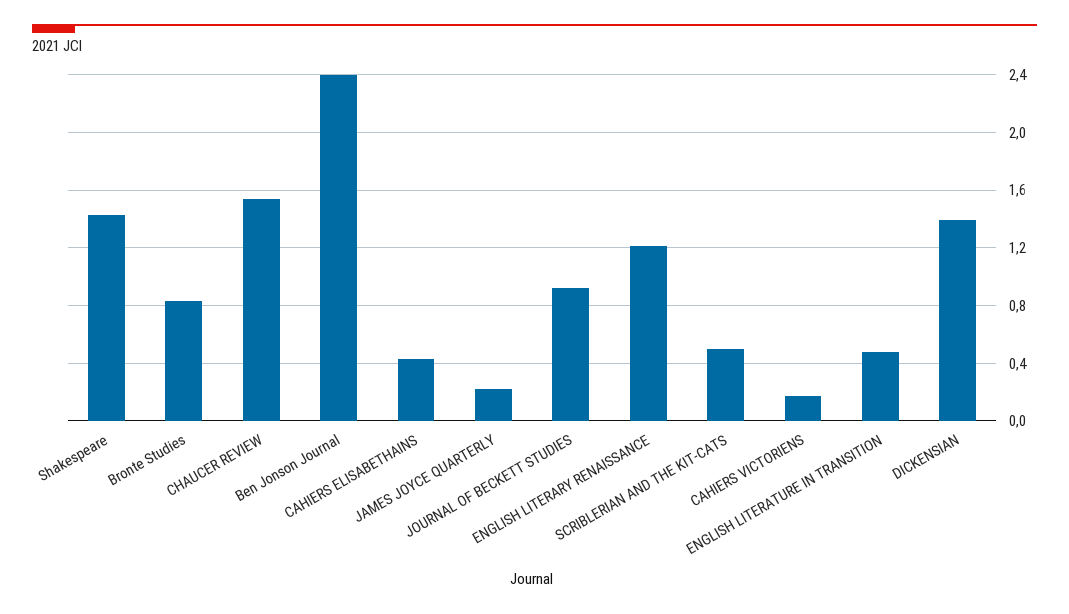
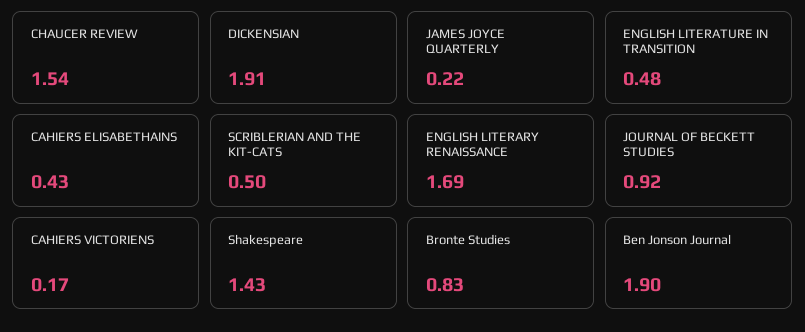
  {
    "Shakespeare": 1.43,
    "Bronte Studies": 0.83,
    "CHAUCER REVIEW": 1.54,
-   "Ben Jonson Journal": 2.4,
+   "Ben Jonson Journal": 1.9,
    "CAHIERS ELISABETHAINS": 0.43,
    "JAMES JOYCE QUARTERLY": 0.22,
    "JOURNAL OF BECKETT STUDIES": 0.92,
-   "ENGLISH LITERARY RENAISSANCE": 1.2,
+   "ENGLISH LITERARY RENAISSANCE": 1.69,
    "SCRIBLERIAN AND THE KIT-CATS": 0.5,
    "CAHIERS VICTORIENS": 0.17,
    "ENGLISH LITERATURE IN TRANSITION": 0.48,
-   "DICKENSIAN": 1.4
+   "DICKENSIAN": 1.91
  }

